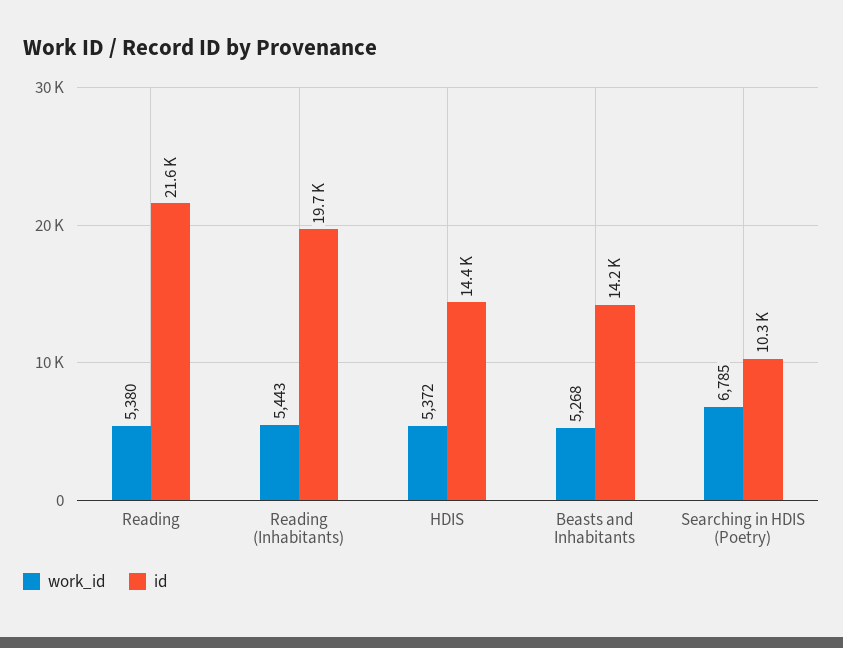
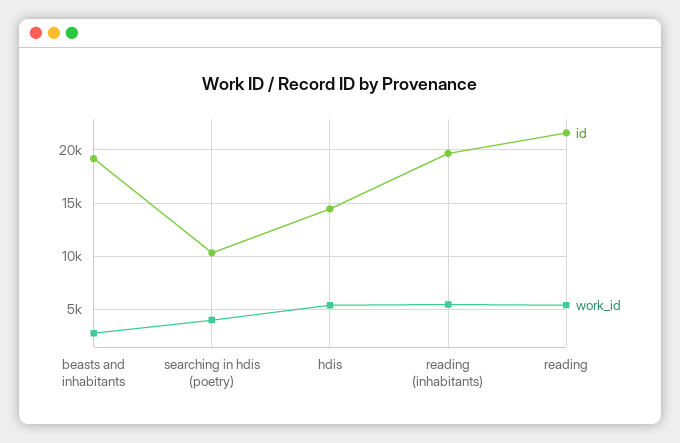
  {
    "work_id": {
      "Reading": 5380,
      "Reading (Inhabitants)": 5443,
      "HDIS": 5372,
-     "Beasts and Inhabitants": 5268,
+     "Beasts and Inhabitants": 3000,
-     "Searching in HDIS (Poetry)": 6785
+     "Searching in HDIS (Poetry)": 4000
    },
    "id": {
      "Reading": 21600,
      "Reading (Inhabitants)": 19700,
      "HDIS": 14400,
-     "Beasts and Inhabitants": 14200,
+     "Beasts and Inhabitants": 19000,
      "Searching in HDIS (Poetry)": 10300
    }
  }

